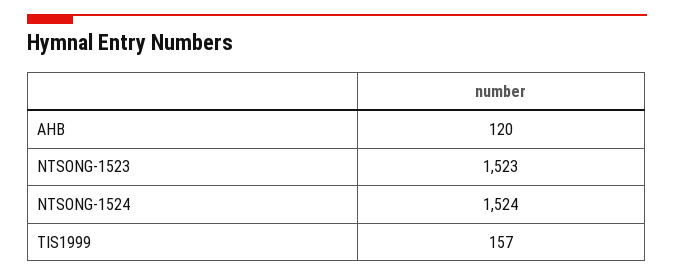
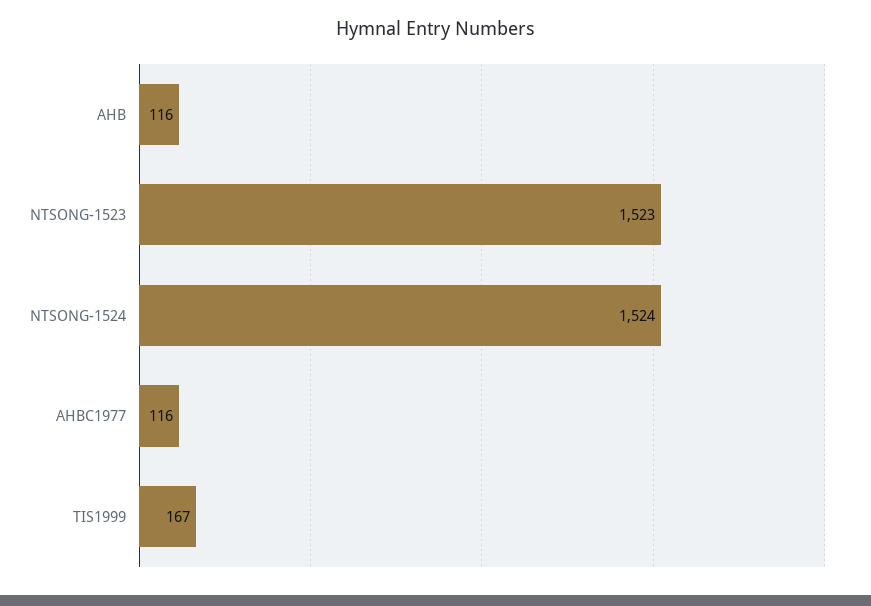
  {
-   "AHB": 120,
+   "AHB": 116,
    "NTSONG-1523": 1523,
    "NTSONG-1524": 1524,
-   "TIS1999": 157
+   "TIS1999": 167,
+   "AHBC1977": 116
  }

